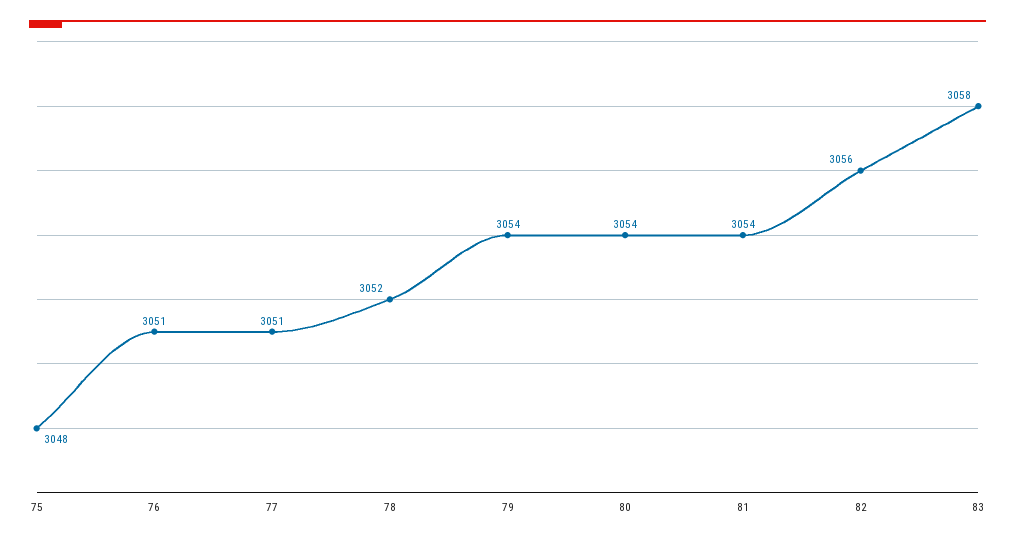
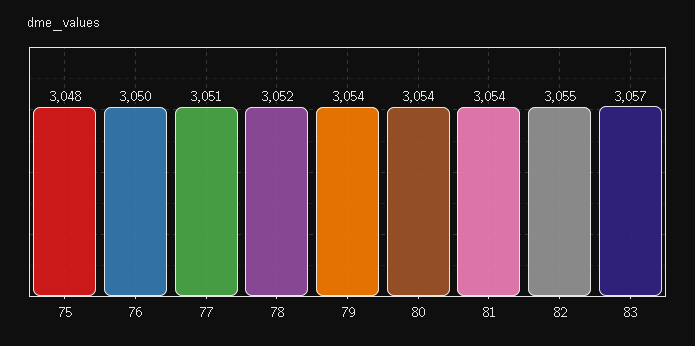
  {
    "75": 3048,
-   "76": 3051,
+   "76": 3050,
    "77": 3051,
    "78": 3052,
    "79": 3054,
    "80": 3054,
    "81": 3054,
-   "82": 3056,
+   "82": 3055,
-   "83": 3058
+   "83": 3057
  }

